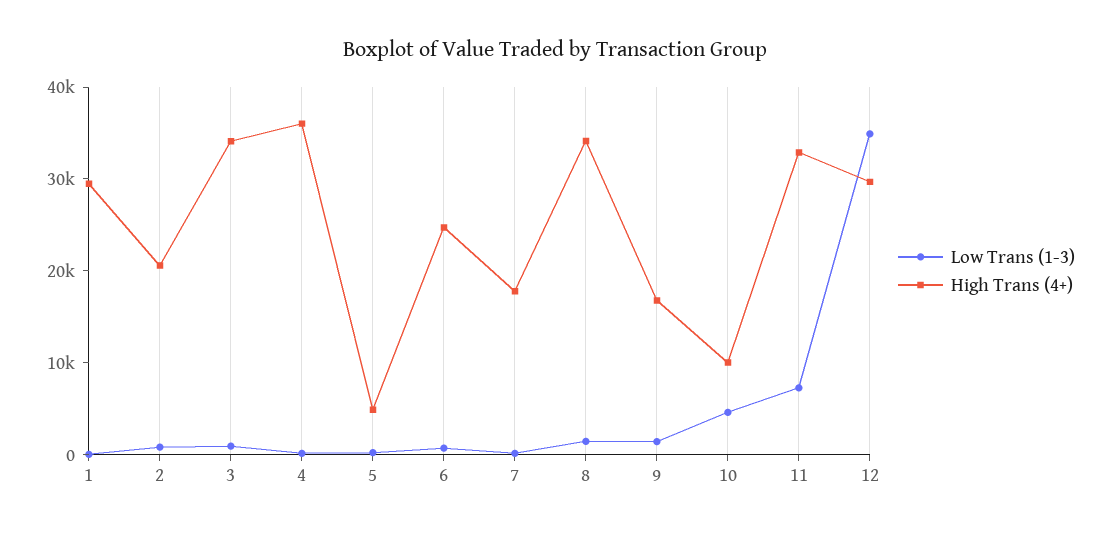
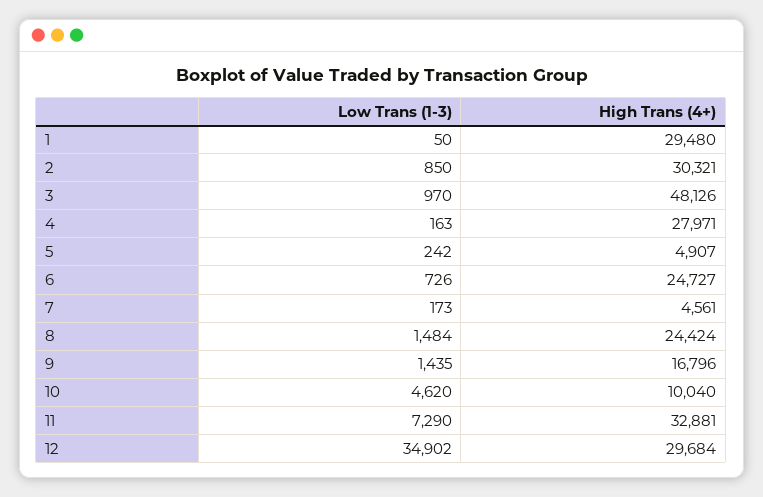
  {
    "Low Trans (1-3)": {
      "1": 50,
      "2": 850,
      "3": 970,
      "4": 163,
      "5": 242,
      "6": 726,
      "7": 173,
      "8": 1484,
      "9": 1435,
      "10": 4620,
      "11": 7290,
      "12": 34902
    },
    "High Trans (4+)": {
      "1": 29480,
-     "2": 20000,
+     "2": 30321,
-     "3": 34000,
+     "3": 48126,
-     "4": 36000,
+     "4": 27971,
      "5": 4907,
      "6": 24727,
-     "7": 18000,
+     "7": 4561,
-     "8": 34000,
+     "8": 24424,
      "9": 16796,
      "10": 10040,
      "11": 32881,
      "12": 29684
    }
  }

